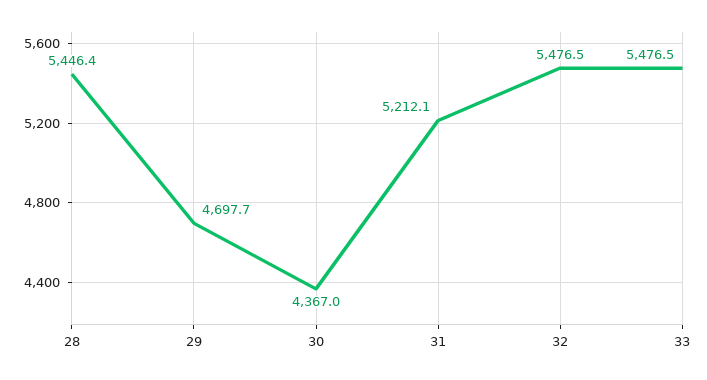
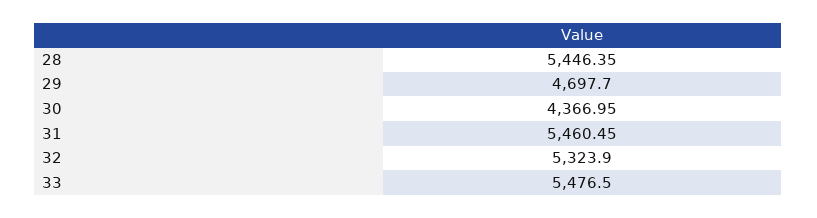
  {
    "28": 5446.35,
    "29": 4697.7,
    "30": 4366.95,
-   "31": 5212.1,
+   "31": 5460.45,
-   "32": 5476.5,
+   "32": 5323.9,
    "33": 5476.5
  }

